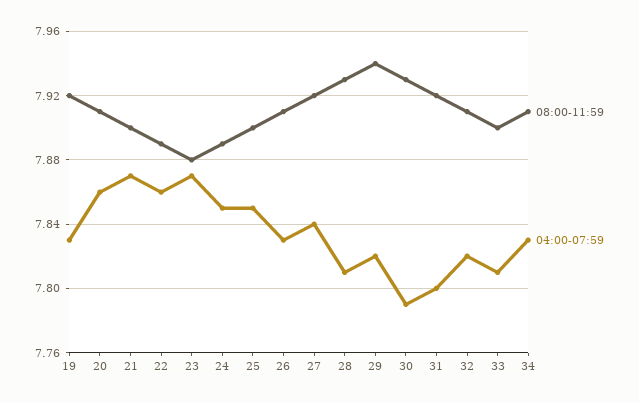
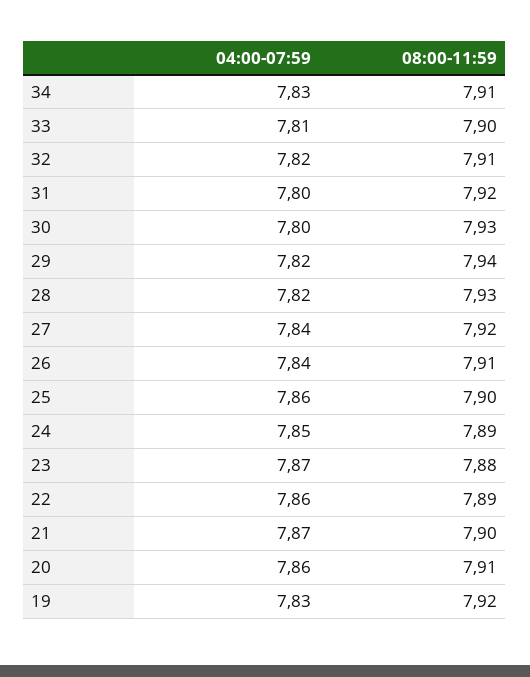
  {
    "08:00-11:59": {
      "19": 7.92,
      "20": 7.91,
      "21": 7.9,
      "22": 7.89,
      "23": 7.88,
      "24": 7.89,
      "25": 7.9,
      "26": 7.91,
      "27": 7.92,
      "28": 7.93,
      "29": 7.94,
      "30": 7.93,
      "31": 7.92,
      "32": 7.91,
      "33": 7.9,
      "34": 7.91
    },
    "04:00-07:59": {
      "19": 7.83,
      "20": 7.86,
      "21": 7.87,
      "22": 7.86,
      "23": 7.87,
      "24": 7.85,
-     "25": 7.85,
+     "25": 7.86,
-     "26": 7.83,
+     "26": 7.84,
      "27": 7.84,
-     "28": 7.81,
+     "28": 7.82,
      "29": 7.82,
-     "30": 7.79,
+     "30": 7.8,
      "31": 7.8,
      "32": 7.82,
      "33": 7.81,
      "34": 7.83
    }
  }

